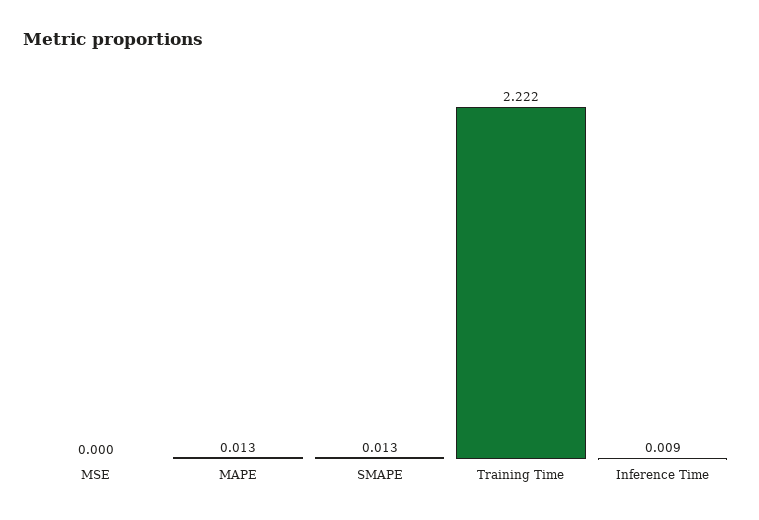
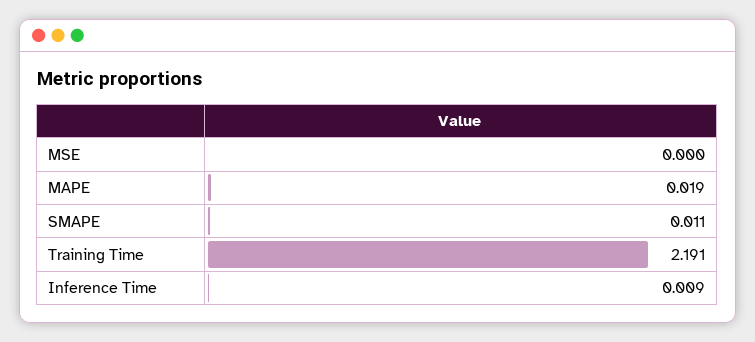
  {
    "MSE": 0,
-   "MAPE": 0.013,
+   "MAPE": 0.019,
-   "SMAPE": 0.013,
+   "SMAPE": 0.011,
-   "Training Time": 2.222,
+   "Training Time": 2.191,
    "Inference Time": 0.009
  }

